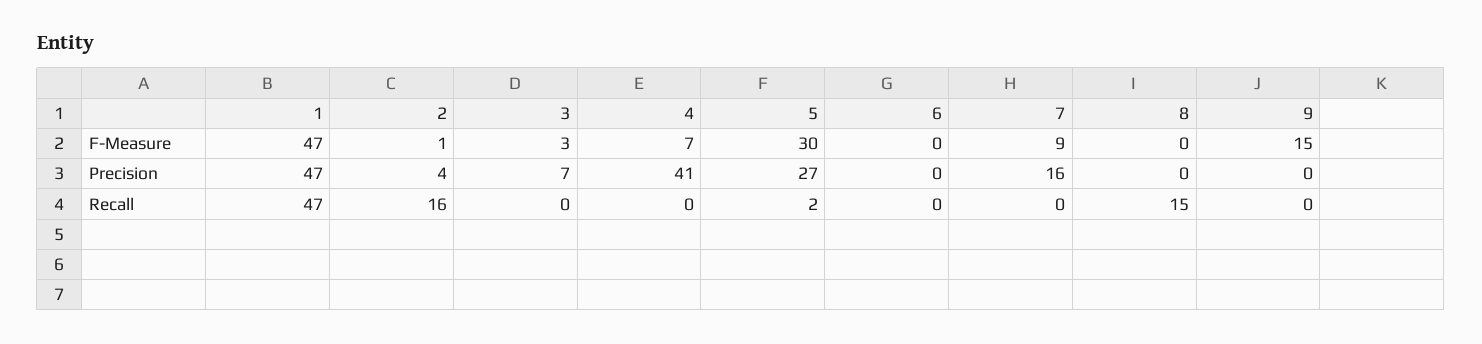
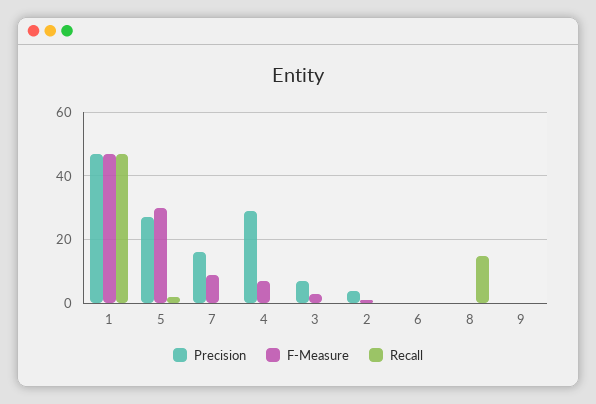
  {
    "F-Measure": {
      "1": 47,
      "2": 1,
      "3": 3,
      "4": 7,
      "5": 30,
      "6": 0,
      "7": 9,
      "8": 0,
-     "9": 15
+     "9": 0
    },
    "Precision": {
      "1": 47,
      "2": 4,
      "3": 7,
-     "4": 41,
+     "4": 30,
      "5": 27,
      "6": 0,
      "7": 16,
      "8": 0,
      "9": 0
    },
    "Recall": {
      "1": 47,
-     "2": 16,
+     "2": 0,
      "3": 0,
      "4": 0,
      "5": 2,
      "6": 0,
      "7": 0,
      "8": 15,
      "9": 0
    }
  }

